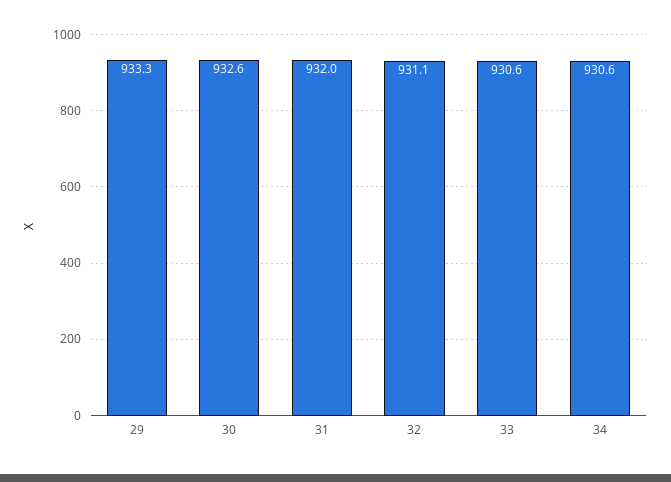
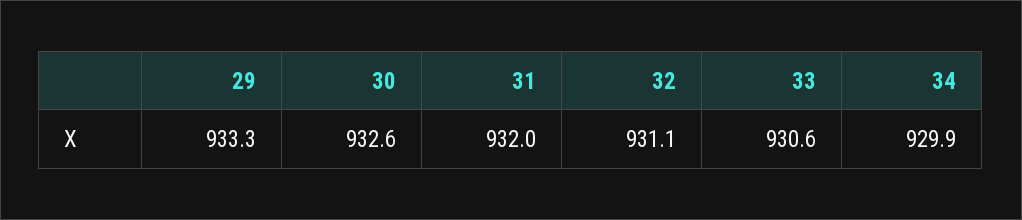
  {
    "29": 933.3,
    "30": 932.6,
    "31": 932,
    "32": 931.1,
    "33": 930.6,
-   "34": 930.6
+   "34": 929.9
  }

